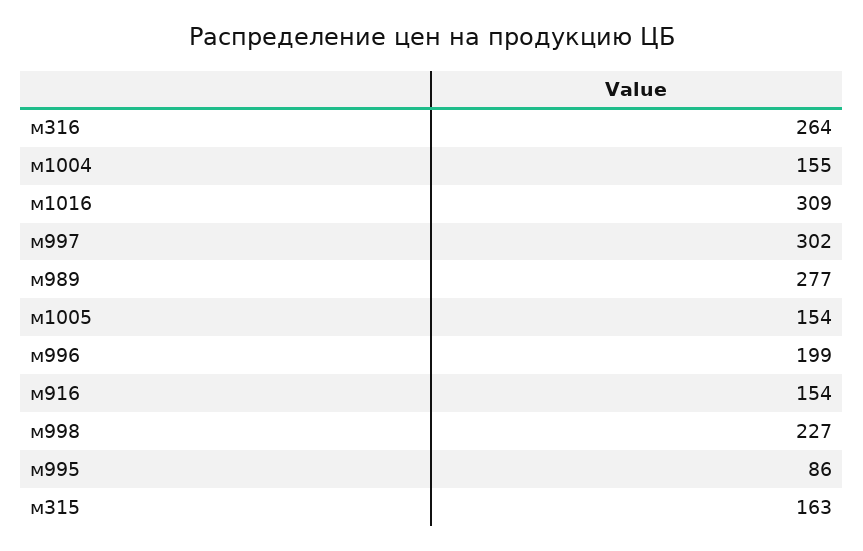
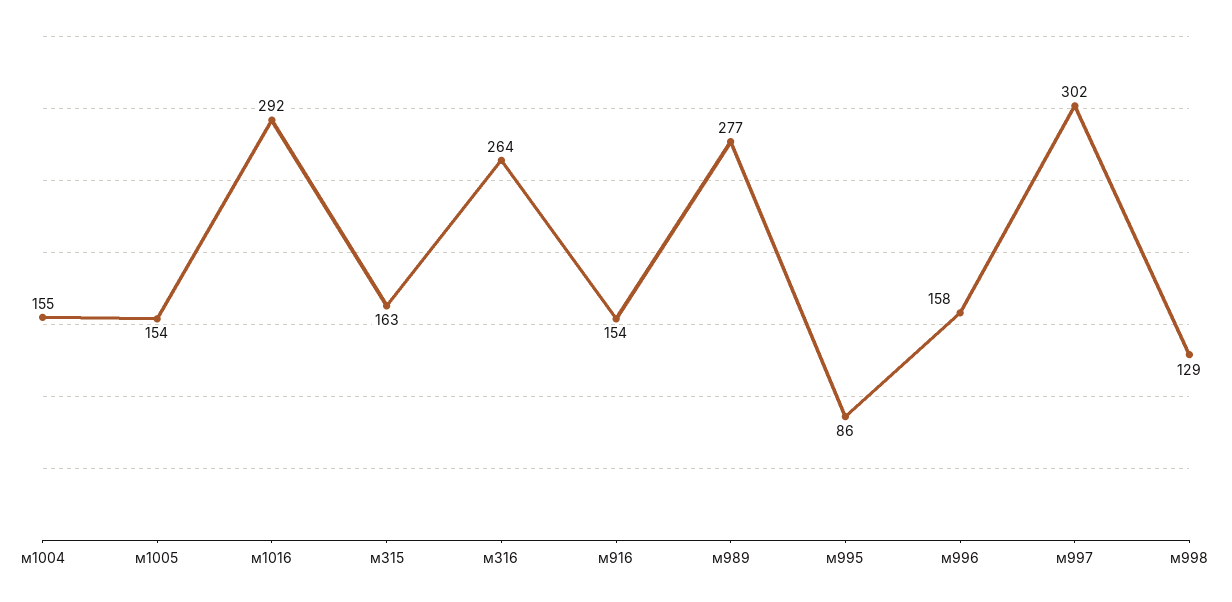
  {
    "м316": 264,
    "м1004": 155,
-   "м1016": 309,
+   "м1016": 292,
    "м997": 302,
    "м989": 277,
    "м1005": 154,
-   "м996": 199,
+   "м996": 158,
    "м916": 154,
-   "м998": 227,
+   "м998": 129,
    "м995": 86,
    "м315": 163
  }

